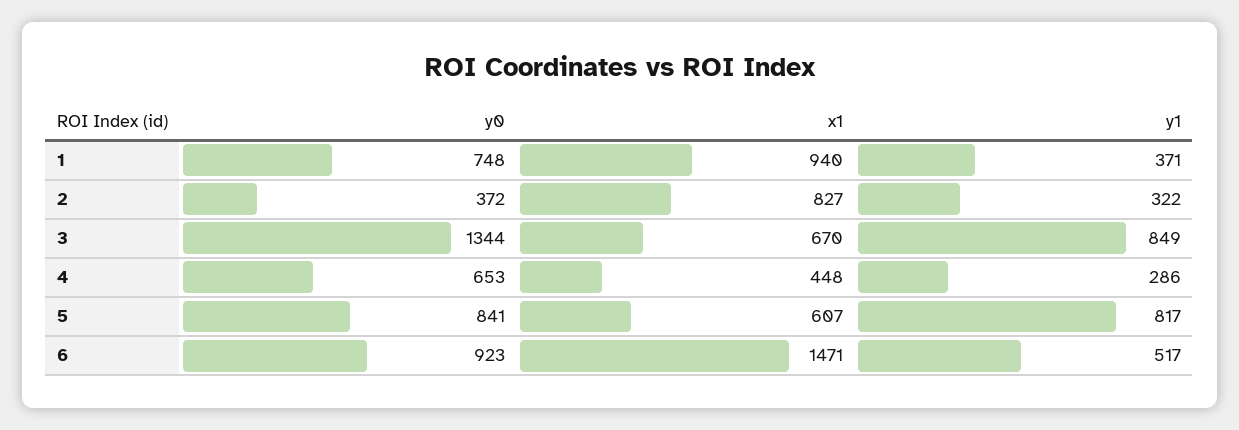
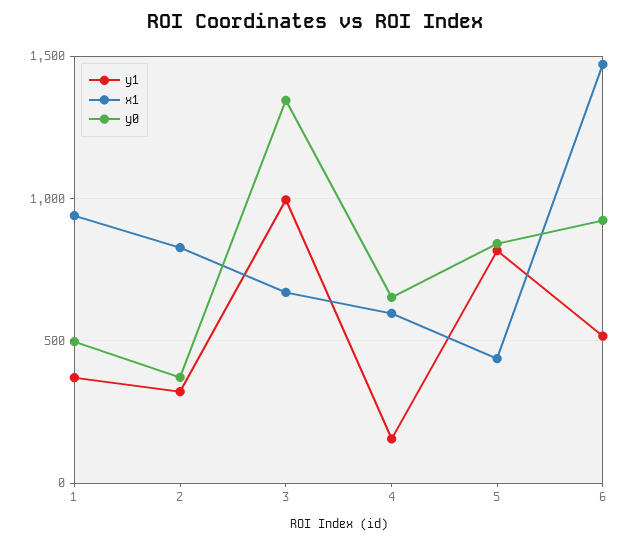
  {
    "y0": {
-     "1": 748,
+     "1": 500,
      "2": 372,
      "3": 1344,
      "4": 653,
      "5": 841,
      "6": 923
    },
    "x1": {
      "1": 940,
      "2": 827,
      "3": 670,
-     "4": 448,
+     "4": 600,
-     "5": 607,
+     "5": 450,
      "6": 1471
    },
    "y1": {
      "1": 371,
      "2": 322,
-     "3": 849,
+     "3": 1000,
-     "4": 286,
+     "4": 150,
      "5": 817,
      "6": 517
    }
  }

